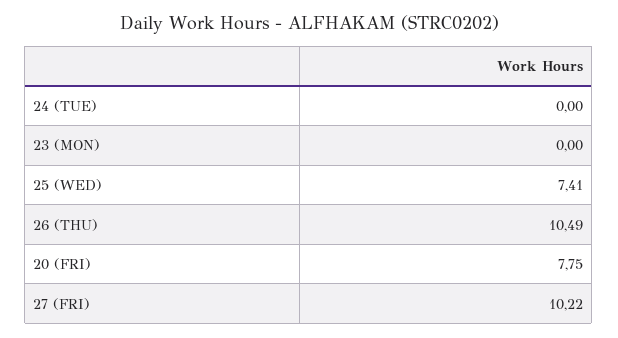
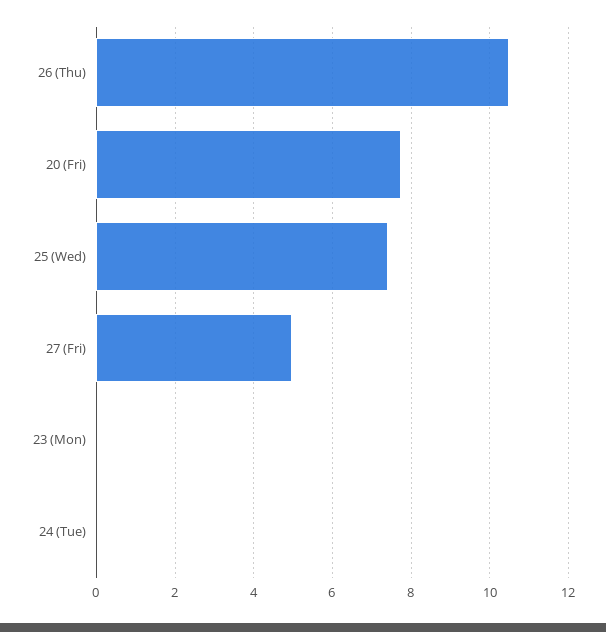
  {
    "24 (TUE)": 0,
    "23 (MON)": 0,
    "25 (WED)": 7.41,
    "26 (THU)": 10.49,
    "20 (FRI)": 7.75,
-   "27 (FRI)": 10.22
+   "27 (FRI)": 5
  }

